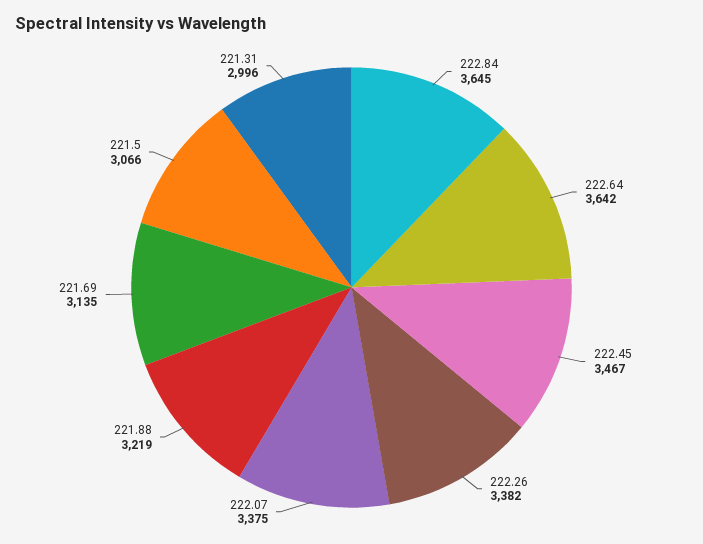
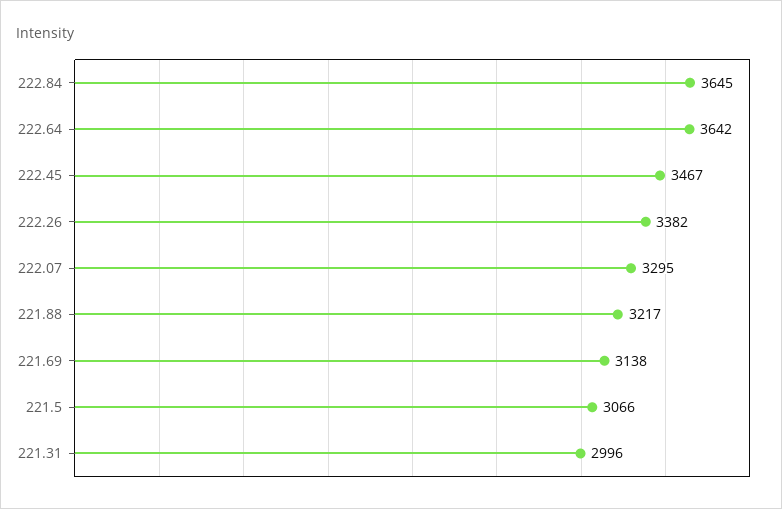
  {
    "222.84": 3645,
    "222.64": 3642,
    "222.45": 3467,
    "222.26": 3382,
-   "222.07": 3375,
+   "222.07": 3295,
-   "221.88": 3219,
+   "221.88": 3217,
-   "221.69": 3135,
+   "221.69": 3138,
    "221.5": 3066,
    "221.31": 2996
  }

